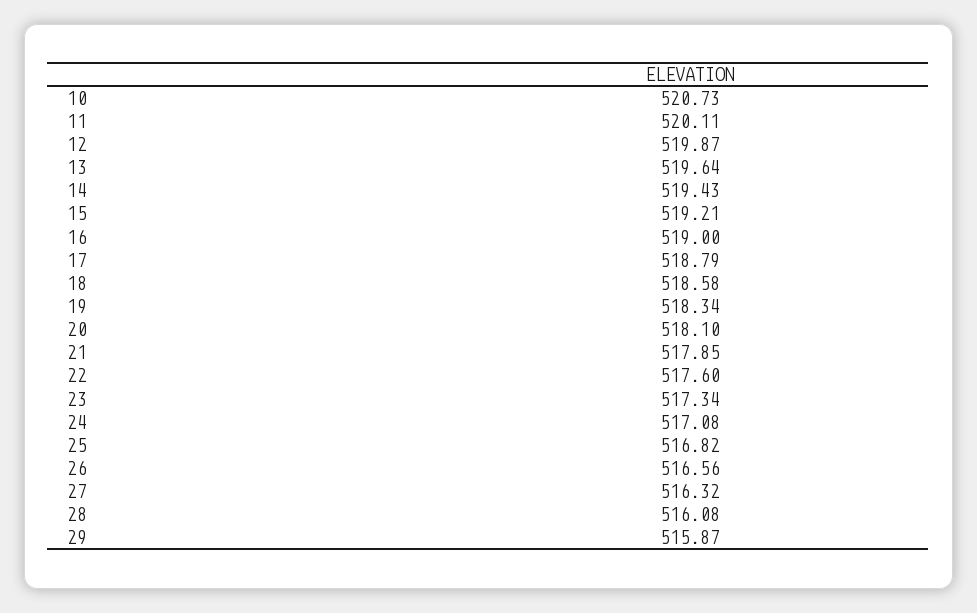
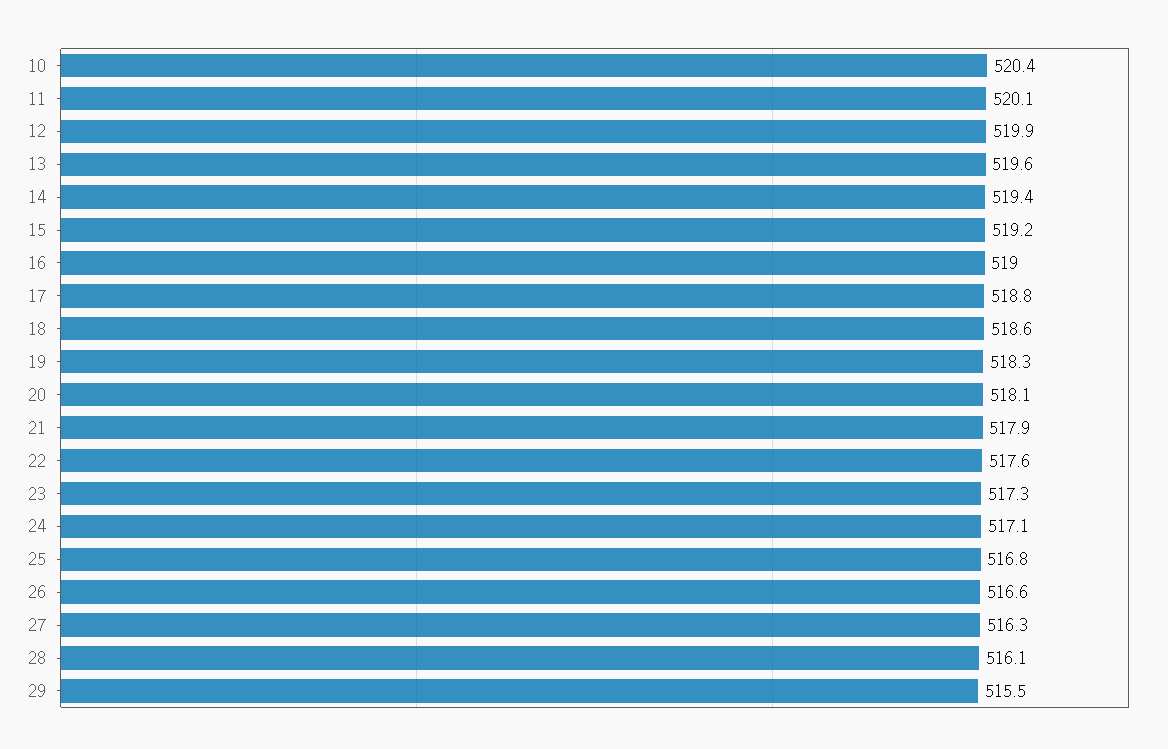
  {
-   "10": 520.73,
+   "10": 520.4,
    "11": 520.11,
    "12": 519.87,
    "13": 519.64,
    "14": 519.43,
    "15": 519.21,
    "16": 519,
    "17": 518.79,
    "18": 518.58,
    "19": 518.34,
    "20": 518.1,
    "21": 517.85,
    "22": 517.6,
    "23": 517.34,
    "24": 517.08,
    "25": 516.82,
    "26": 516.56,
    "27": 516.32,
    "28": 516.08,
-   "29": 515.87
+   "29": 515.5
  }

